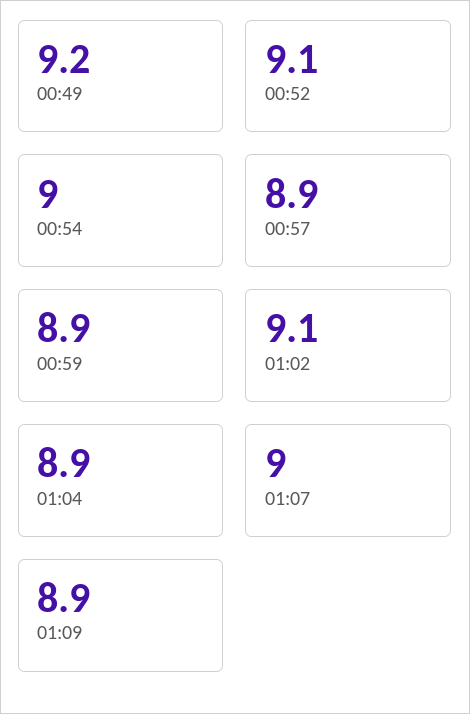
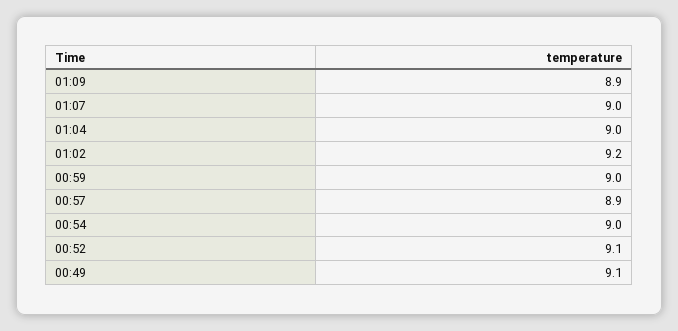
  {
-   "00:49": 9.2,
+   "00:49": 9.1,
    "00:52": 9.1,
    "00:54": 9,
    "00:57": 8.9,
-   "00:59": 8.9,
+   "00:59": 9,
-   "01:02": 9.1,
+   "01:02": 9.2,
-   "01:04": 8.9,
+   "01:04": 9,
    "01:07": 9,
    "01:09": 8.9
  }

